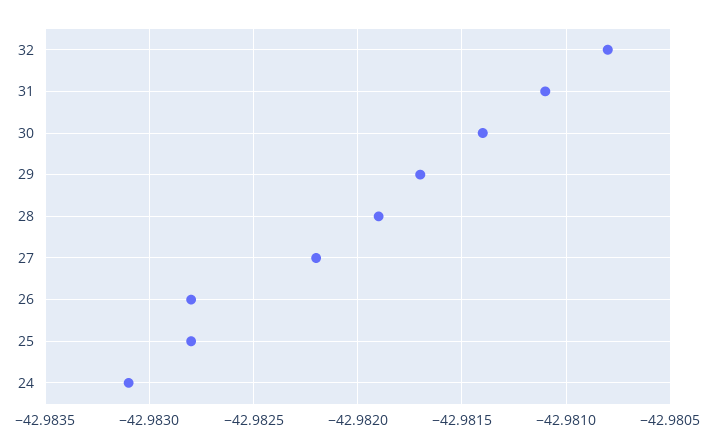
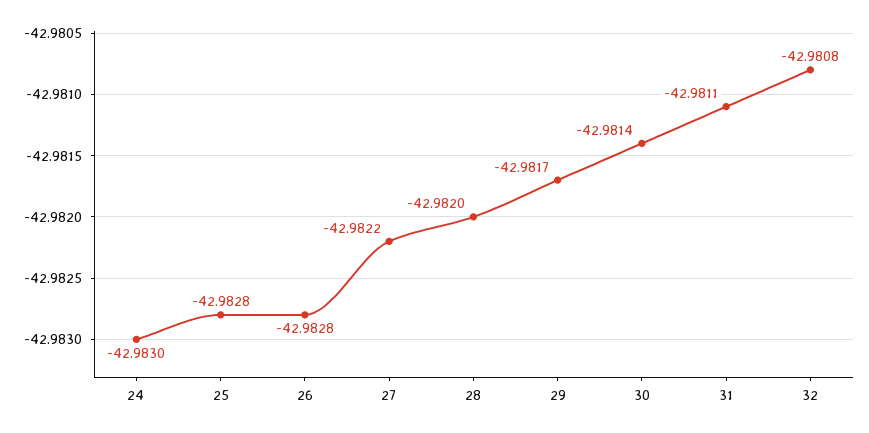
  {
    "32": -42.9808,
    "31": -42.9811,
    "30": -42.9814,
    "29": -42.9817,
-   "28": -42.9819,
+   "28": -42.982,
    "27": -42.9822,
    "26": -42.9828,
    "25": -42.9828,
-   "24": -42.9831
+   "24": -42.983
  }

